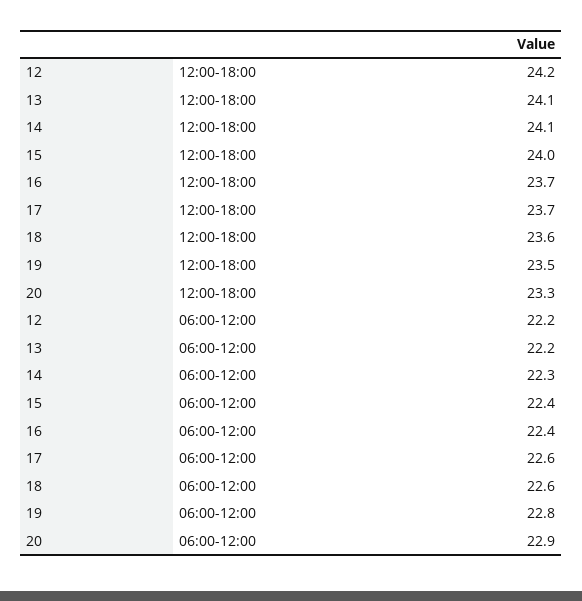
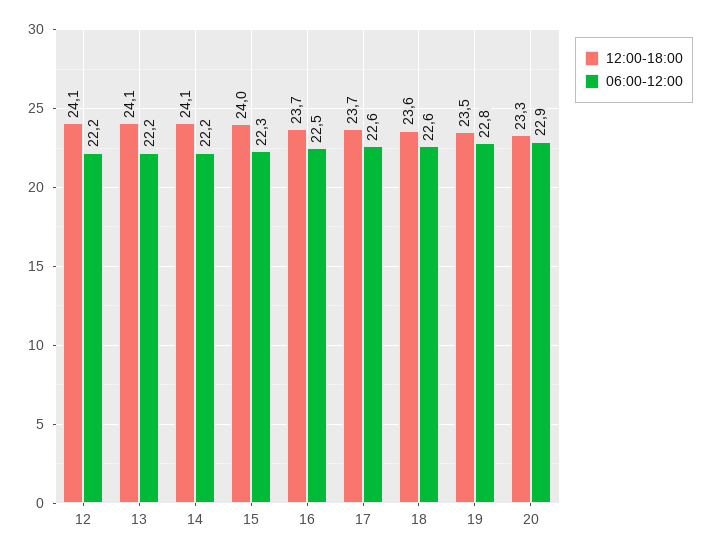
  {
    "12:00-18:00": {
-     "12": 24.2,
+     "12": 24.1,
      "13": 24.1,
      "14": 24.1,
      "15": 24,
      "16": 23.7,
      "17": 23.7,
      "18": 23.6,
      "19": 23.5,
      "20": 23.3
    },
    "06:00-12:00": {
      "12": 22.2,
      "13": 22.2,
-     "14": 22.3,
+     "14": 22.2,
-     "15": 22.4,
+     "15": 22.3,
-     "16": 22.4,
+     "16": 22.5,
      "17": 22.6,
      "18": 22.6,
      "19": 22.8,
      "20": 22.9
    }
  }

